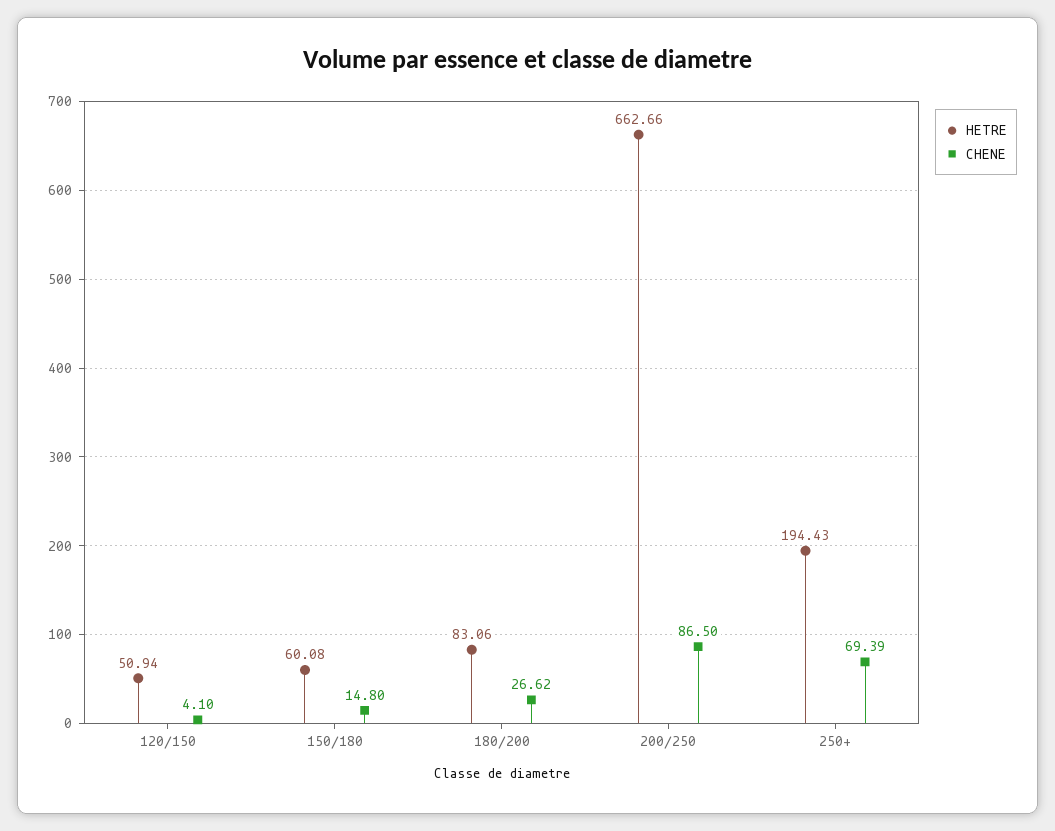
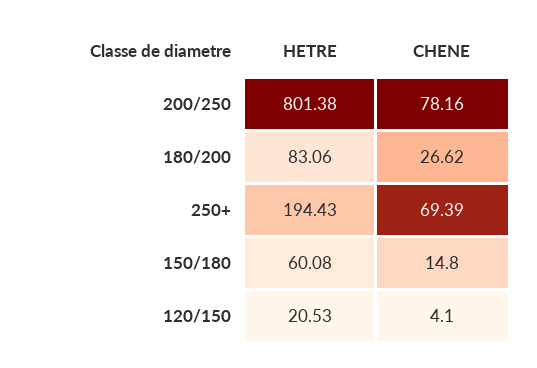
  {
    "HETRE": {
-     "120/150": 50.94,
+     "120/150": 20.53,
      "150/180": 60.08,
      "180/200": 83.06,
-     "200/250": 662.66,
+     "200/250": 801.38,
      "250+": 194.43
    },
    "CHENE": {
      "120/150": 4.1,
      "150/180": 14.8,
      "180/200": 26.62,
-     "200/250": 86.5,
+     "200/250": 78.16,
      "250+": 69.39
    }
  }

